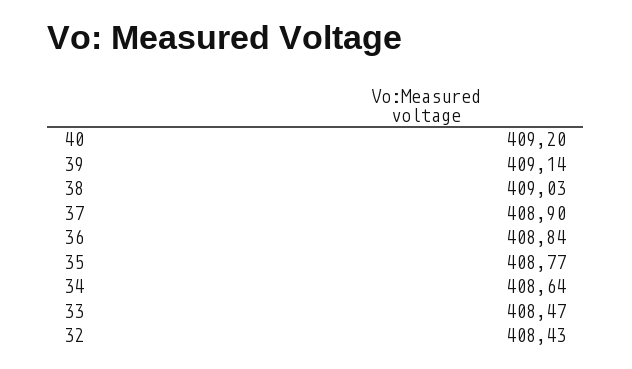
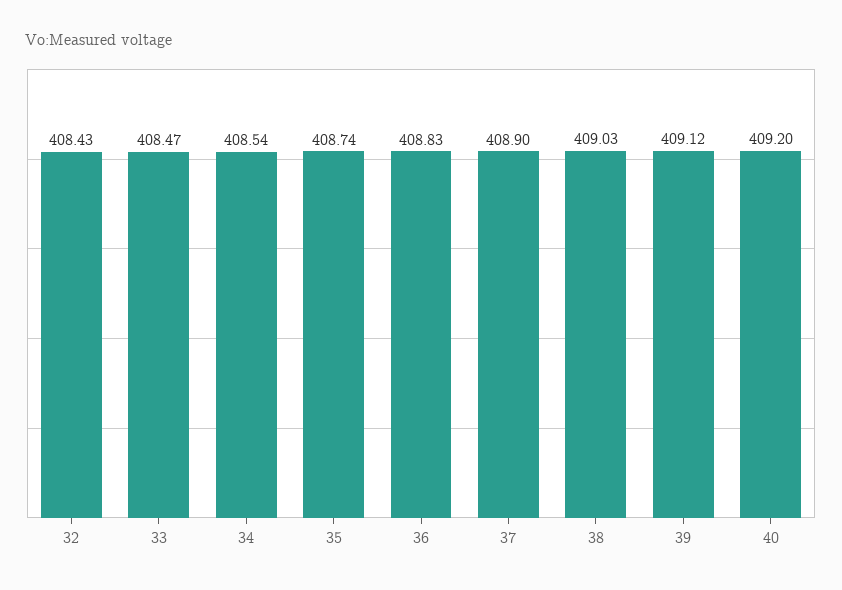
  {
    "40": 409.2,
-   "39": 409.14,
+   "39": 409.12,
    "38": 409.03,
    "37": 408.9,
-   "36": 408.84,
+   "36": 408.83,
-   "35": 408.77,
+   "35": 408.74,
-   "34": 408.64,
+   "34": 408.54,
    "33": 408.47,
    "32": 408.43
  }

